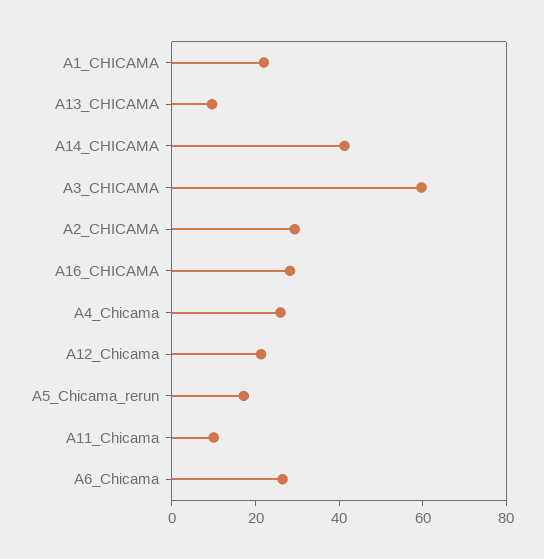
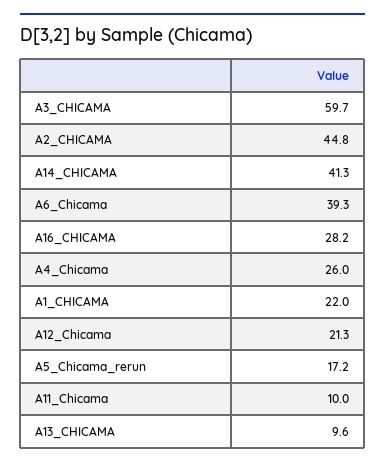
  {
    "A1_CHICAMA": 22,
    "A13_CHICAMA": 9.6,
    "A14_CHICAMA": 41.3,
    "A3_CHICAMA": 59.7,
-   "A2_CHICAMA": 30,
+   "A2_CHICAMA": 44.8,
    "A16_CHICAMA": 28.2,
    "A4_Chicama": 26,
    "A12_Chicama": 21.3,
    "A5_Chicama_rerun": 17.2,
    "A11_Chicama": 10,
-   "A6_Chicama": 25
+   "A6_Chicama": 39.3
  }

